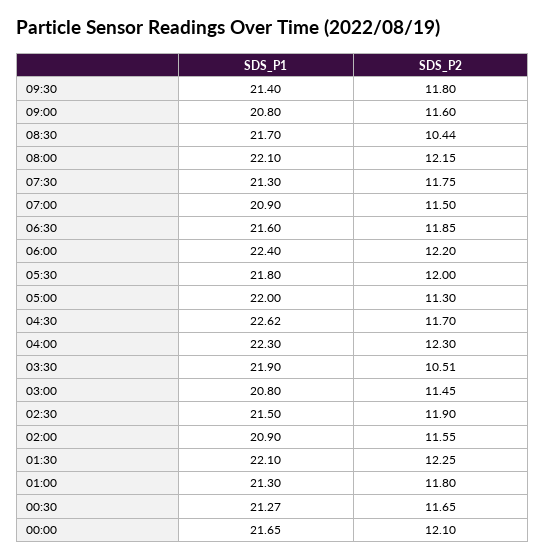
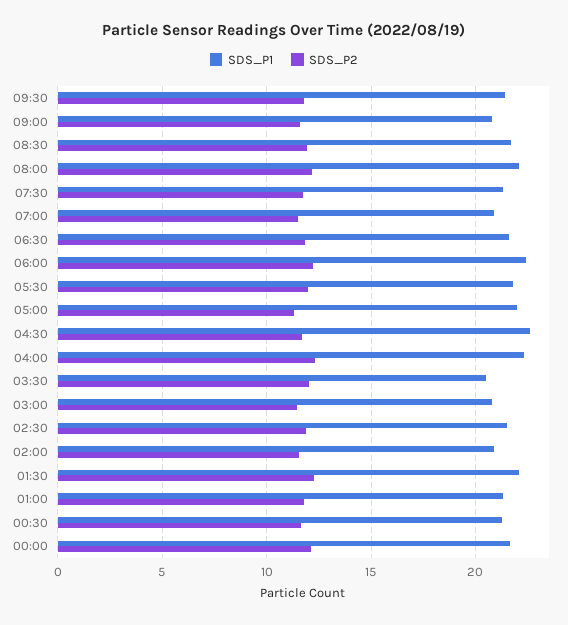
  {
    "SDS_P1": {
      "09:30": 21.4,
      "09:00": 20.8,
      "08:30": 21.7,
      "08:00": 22.1,
      "07:30": 21.3,
      "07:00": 20.9,
      "06:30": 21.6,
      "06:00": 22.4,
      "05:30": 21.8,
      "05:00": 22,
      "04:30": 22.62,
      "04:00": 22.3,
-     "03:30": 21.9,
+     "03:30": 20.5,
      "03:00": 20.8,
      "02:30": 21.5,
      "02:00": 20.9,
      "01:30": 22.1,
      "01:00": 21.3,
      "00:30": 21.27,
      "00:00": 21.65
    },
    "SDS_P2": {
      "09:30": 11.8,
      "09:00": 11.6,
-     "08:30": 10.44,
+     "08:30": 12,
      "08:00": 12.15,
      "07:30": 11.75,
      "07:00": 11.5,
      "06:30": 11.85,
      "06:00": 12.2,
      "05:30": 12,
      "05:00": 11.3,
      "04:30": 11.7,
      "04:00": 12.3,
-     "03:30": 10.51,
+     "03:30": 12,
      "03:00": 11.45,
      "02:30": 11.9,
      "02:00": 11.55,
      "01:30": 12.25,
      "01:00": 11.8,
      "00:30": 11.65,
      "00:00": 12.1
    }
  }

